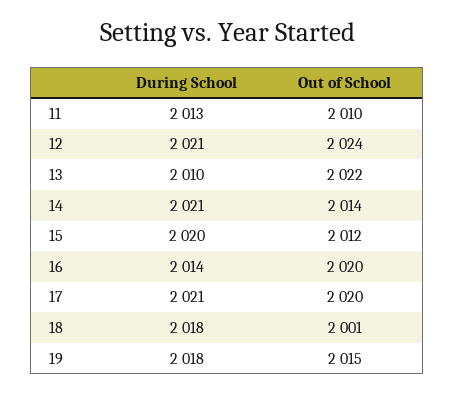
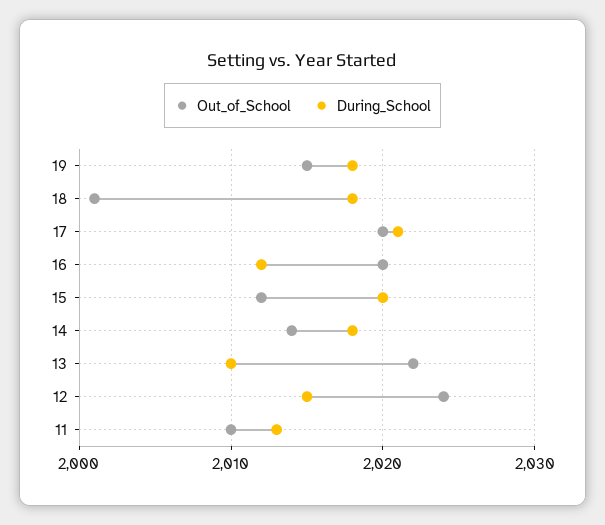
  {
    "During School": {
      "11": 2013,
-     "12": 2021,
+     "12": 2015,
      "13": 2010,
-     "14": 2021,
+     "14": 2018,
      "15": 2020,
-     "16": 2014,
+     "16": 2012,
      "17": 2021,
      "18": 2018,
      "19": 2018
    },
    "Out of School": {
      "11": 2010,
      "12": 2024,
      "13": 2022,
      "14": 2014,
      "15": 2012,
      "16": 2020,
      "17": 2020,
      "18": 2001,
      "19": 2015
    }
  }

